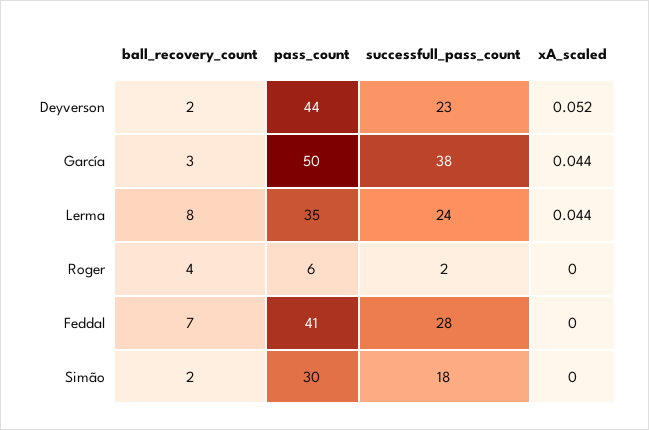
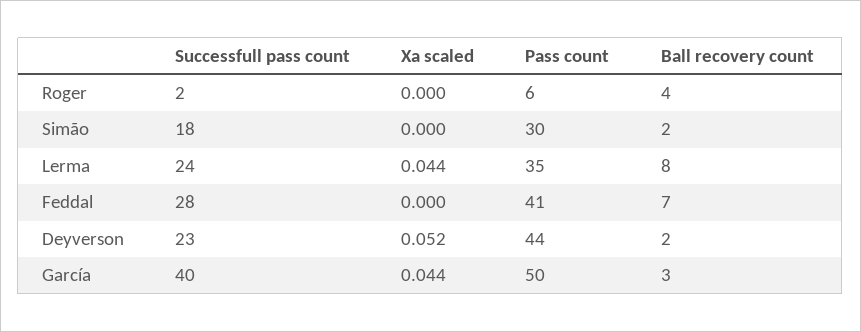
  {
    "ball_recovery_count": {
      "Deyverson": 2,
      "García": 3,
      "Lerma": 8,
      "Roger": 4,
      "Feddal": 7,
      "Simão": 2
    },
    "pass_count": {
      "Deyverson": 44,
      "García": 50,
      "Lerma": 35,
      "Roger": 6,
      "Feddal": 41,
      "Simão": 30
    },
    "successfull_pass_count": {
      "Deyverson": 23,
-     "García": 38,
+     "García": 40,
      "Lerma": 24,
      "Roger": 2,
      "Feddal": 28,
      "Simão": 18
    },
    "xA_scaled": {
      "Deyverson": 0.052,
      "García": 0.044,
      "Lerma": 0.044,
      "Roger": 0,
      "Feddal": 0,
      "Simão": 0
    }
  }

